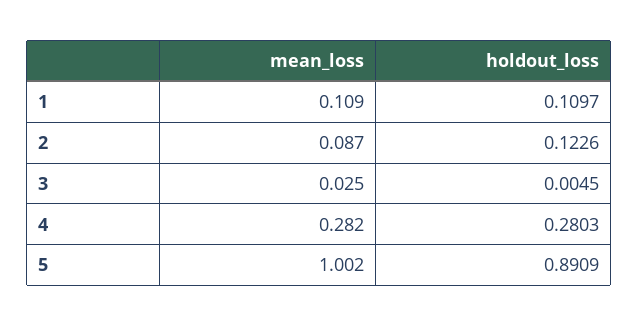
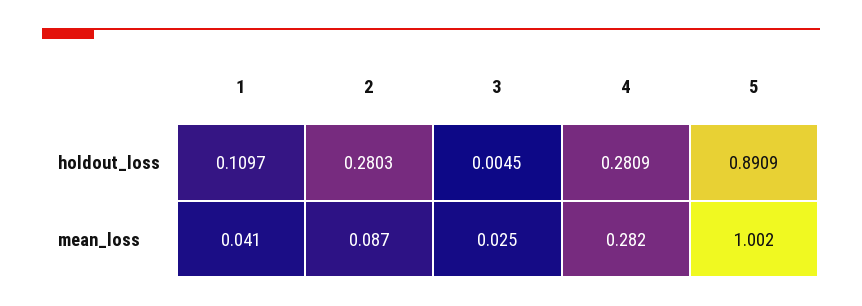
  {
    "mean_loss": {
-     "1": 0.109,
+     "1": 0.041,
      "2": 0.087,
      "3": 0.025,
      "4": 0.282,
      "5": 1.002
    },
    "holdout_loss": {
      "1": 0.1097,
-     "2": 0.1226,
+     "2": 0.2803,
      "3": 0.0045,
-     "4": 0.2803,
+     "4": 0.2809,
      "5": 0.8909
    }
  }

